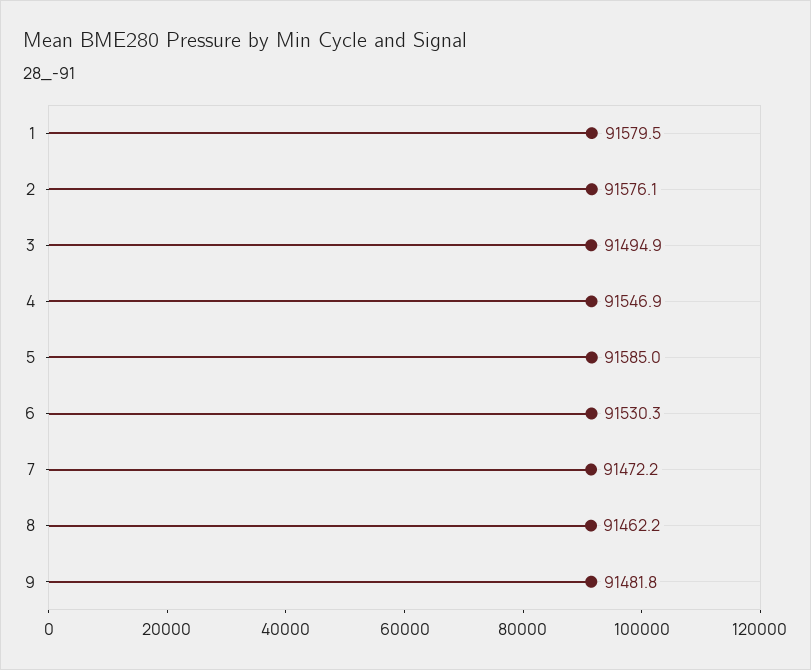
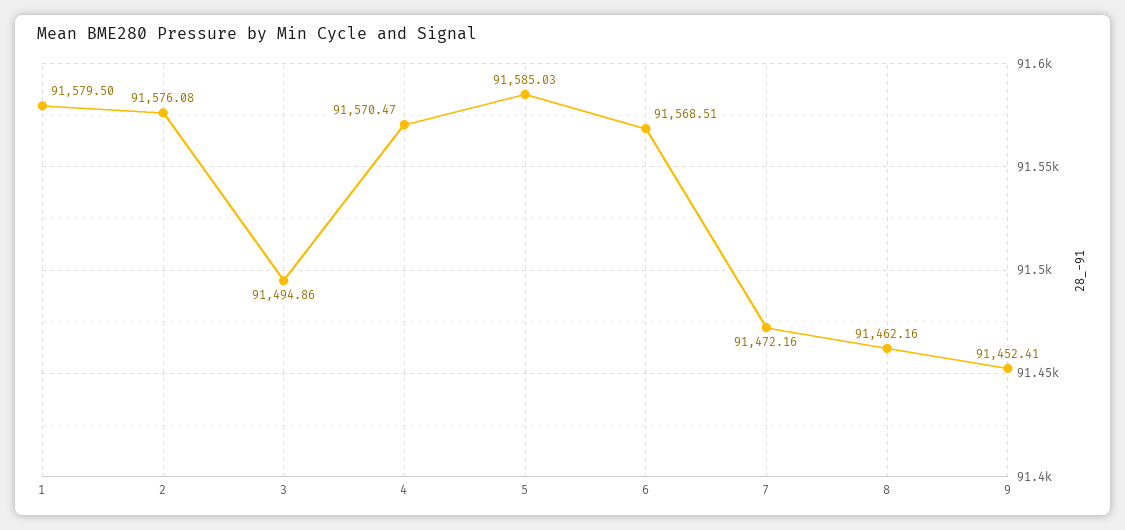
  {
    "1": 91579.5,
    "2": 91576.08,
    "3": 91494.86,
-   "4": 91546.9,
+   "4": 91570.47,
    "5": 91585.03,
-   "6": 91530.3,
+   "6": 91568.51,
    "7": 91472.16,
    "8": 91462.16,
-   "9": 91481.8
+   "9": 91452.41
  }

